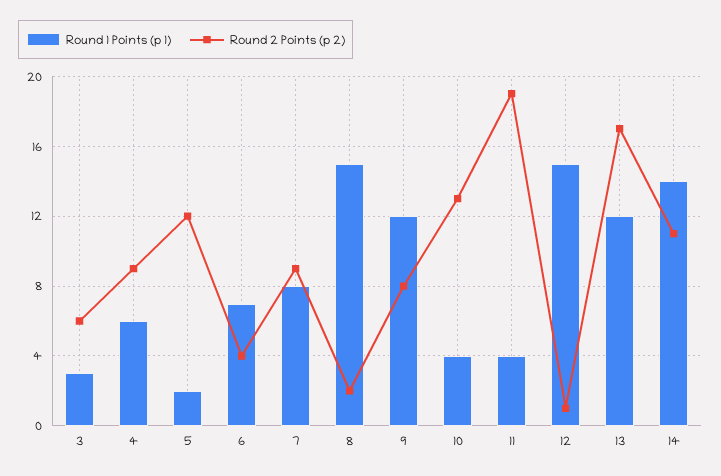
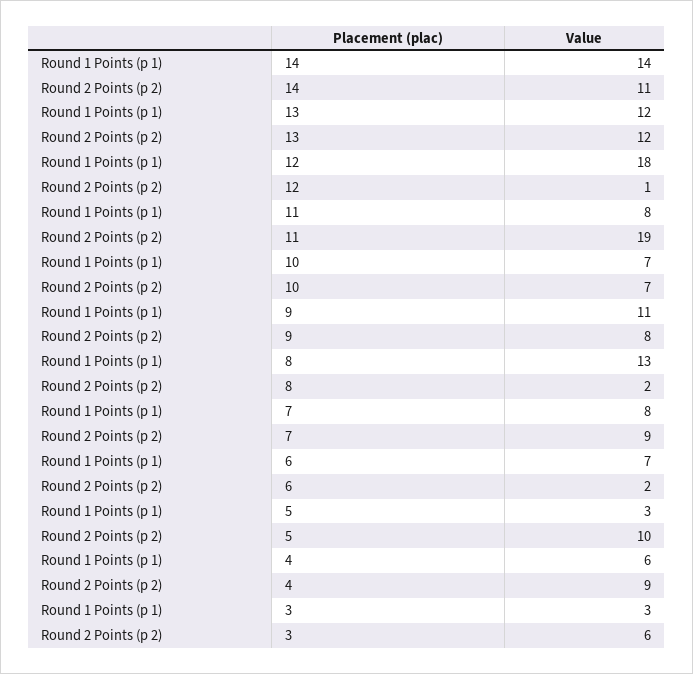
  {
    "Round 1 Points (p 1)": {
      "3": 3,
      "4": 6,
-     "5": 2,
+     "5": 3,
      "6": 7,
      "7": 8,
-     "8": 15,
+     "8": 13,
-     "9": 12,
+     "9": 11,
-     "10": 4,
+     "10": 7,
-     "11": 4,
+     "11": 8,
-     "12": 15,
+     "12": 18,
      "13": 12,
      "14": 14
    },
    "Round 2 Points (p 2)": {
      "3": 6,
      "4": 9,
-     "5": 12,
+     "5": 10,
-     "6": 4,
+     "6": 2,
      "7": 9,
      "8": 2,
      "9": 8,
-     "10": 13,
+     "10": 7,
      "11": 19,
      "12": 1,
-     "13": 17,
+     "13": 12,
      "14": 11
    }
  }

